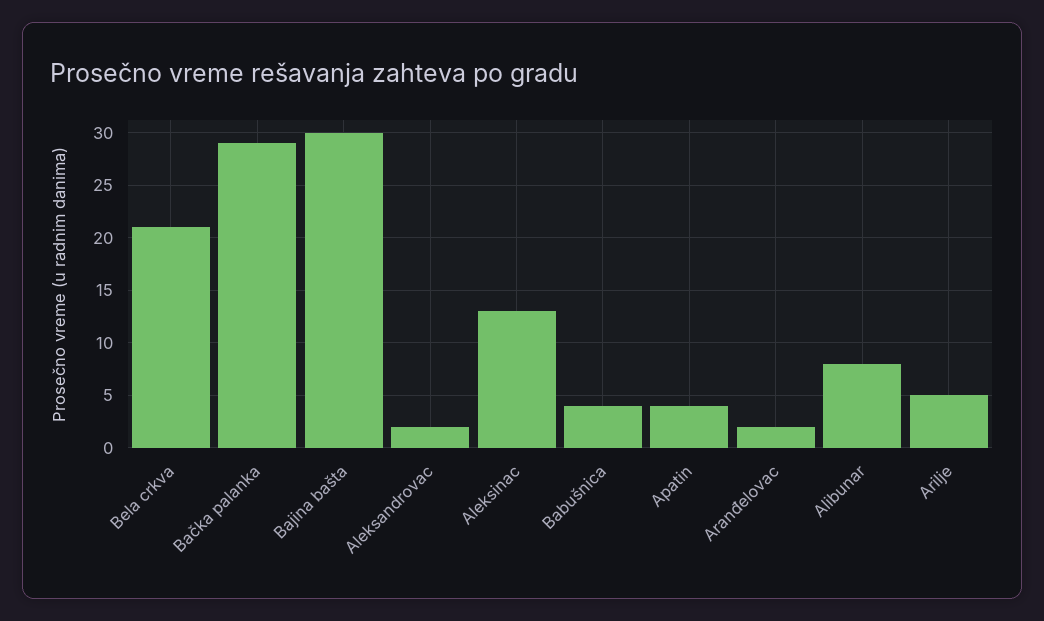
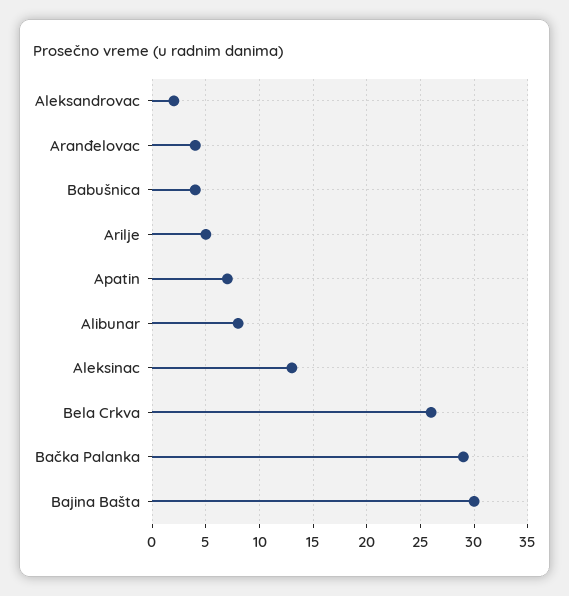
  {
-   "Bela crkva": 21,
+   "Bela crkva": 26,
    "Bačka palanka": 29,
    "Bajina bašta": 30,
    "Aleksandrovac": 2,
    "Aleksinac": 13,
    "Babušnica": 4,
-   "Apatin": 4,
+   "Apatin": 7,
-   "Aranđelovac": 2,
+   "Aranđelovac": 4,
    "Alibunar": 8,
    "Arilje": 5
  }

